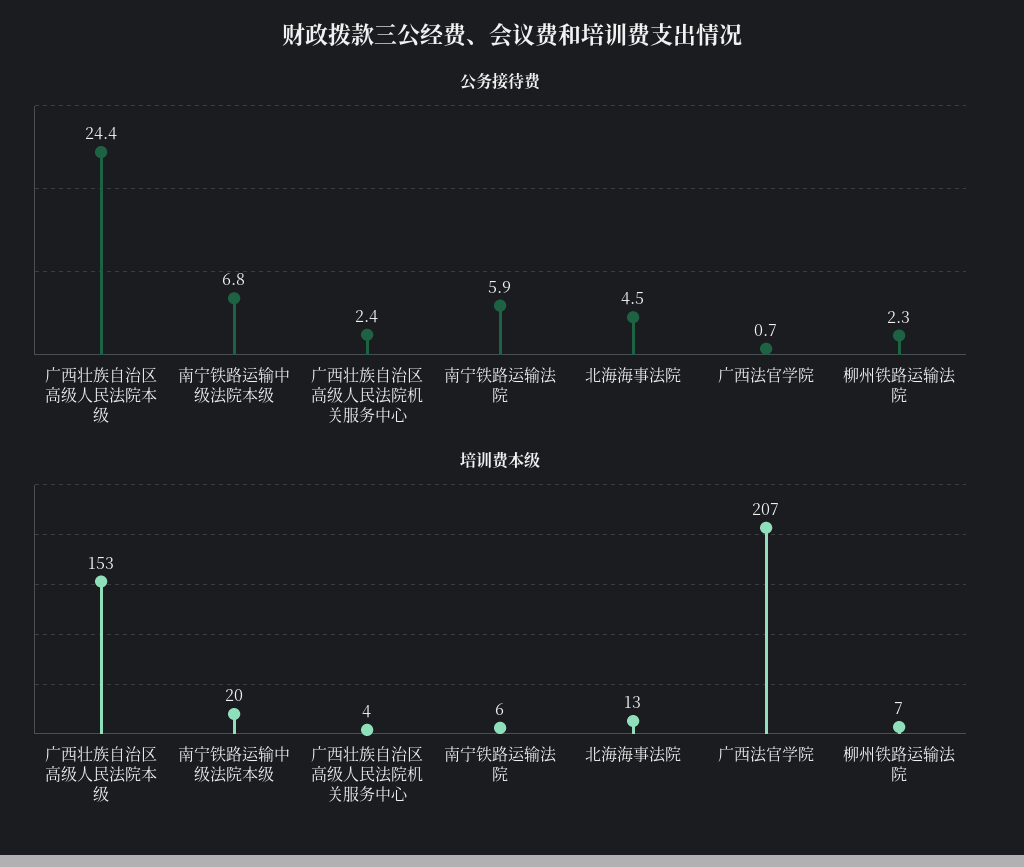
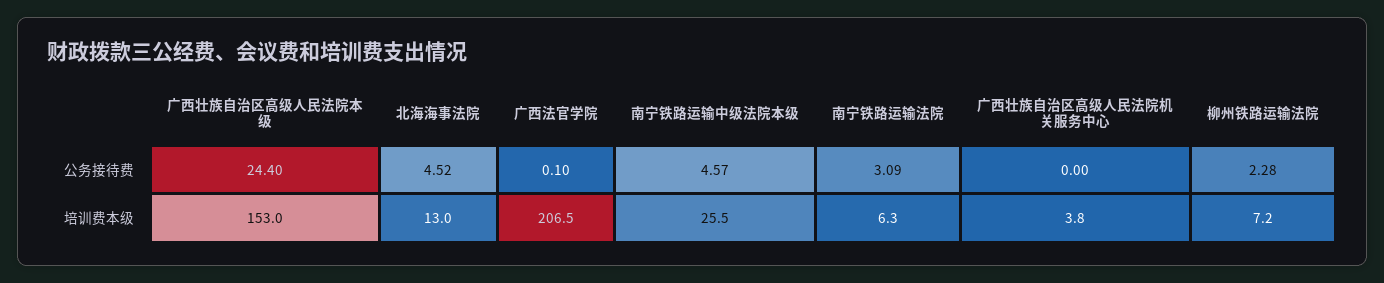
  {
    "公务接待费": {
      "广西壮族自治区高级人民法院本级": 24.4,
-     "南宁铁路运输中级法院本级": 6.8,
+     "南宁铁路运输中级法院本级": 4.57,
-     "广西壮族自治区高级人民法院机关服务中心": 2.4,
+     "广西壮族自治区高级人民法院机关服务中心": 0,
-     "南宁铁路运输法院": 5.9,
+     "南宁铁路运输法院": 3.09,
      "北海海事法院": 4.52,
-     "广西法官学院": 0.7,
+     "广西法官学院": 0.1,
      "柳州铁路运输法院": 2.28
    },
    "培训费本级": {
      "广西壮族自治区高级人民法院本级": 153,
-     "南宁铁路运输中级法院本级": 20,
+     "南宁铁路运输中级法院本级": 25.5,
      "广西壮族自治区高级人民法院机关服务中心": 3.8,
      "南宁铁路运输法院": 6.3,
      "北海海事法院": 13,
      "广西法官学院": 206.5,
      "柳州铁路运输法院": 7.2
    }
  }

